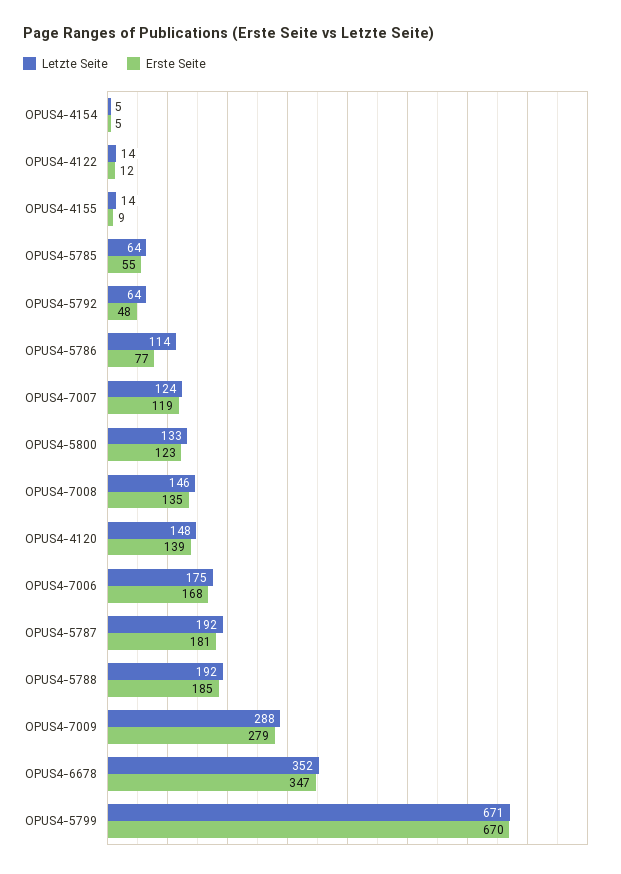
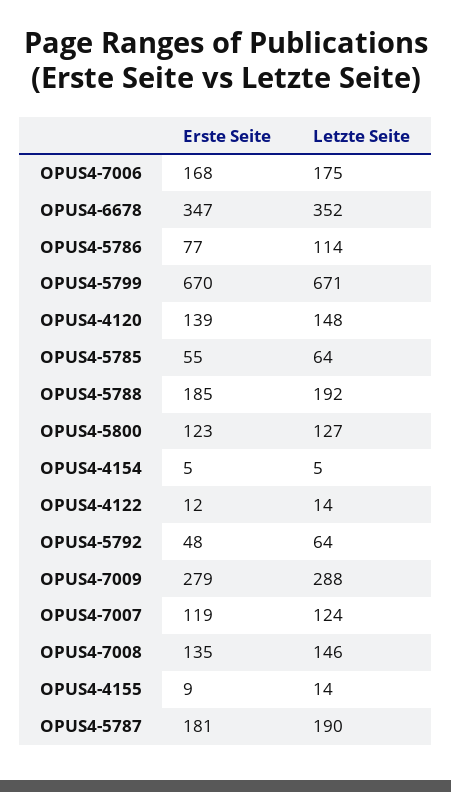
  {
    "Letzte Seite": {
      "OPUS4-4154": 5,
      "OPUS4-4122": 14,
      "OPUS4-4155": 14,
      "OPUS4-5785": 64,
      "OPUS4-5792": 64,
      "OPUS4-5786": 114,
      "OPUS4-7007": 124,
-     "OPUS4-5800": 133,
+     "OPUS4-5800": 127,
      "OPUS4-7008": 146,
      "OPUS4-4120": 148,
      "OPUS4-7006": 175,
-     "OPUS4-5787": 192,
+     "OPUS4-5787": 190,
      "OPUS4-5788": 192,
      "OPUS4-7009": 288,
      "OPUS4-6678": 352,
      "OPUS4-5799": 671
    },
    "Erste Seite": {
      "OPUS4-4154": 5,
      "OPUS4-4122": 12,
      "OPUS4-4155": 9,
      "OPUS4-5785": 55,
      "OPUS4-5792": 48,
      "OPUS4-5786": 77,
      "OPUS4-7007": 119,
      "OPUS4-5800": 123,
      "OPUS4-7008": 135,
      "OPUS4-4120": 139,
      "OPUS4-7006": 168,
      "OPUS4-5787": 181,
      "OPUS4-5788": 185,
      "OPUS4-7009": 279,
      "OPUS4-6678": 347,
      "OPUS4-5799": 670
    }
  }

